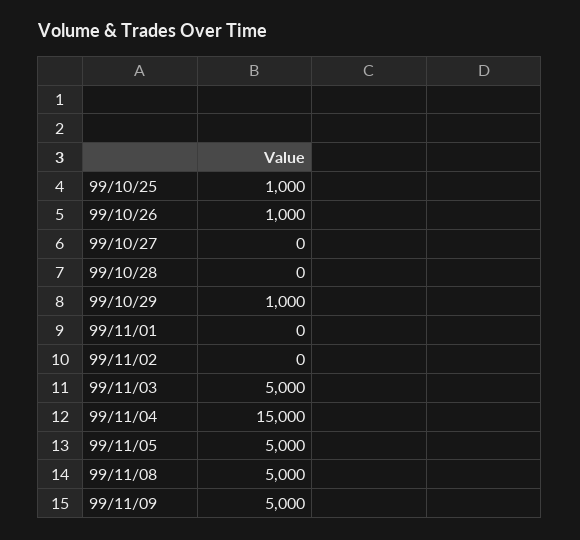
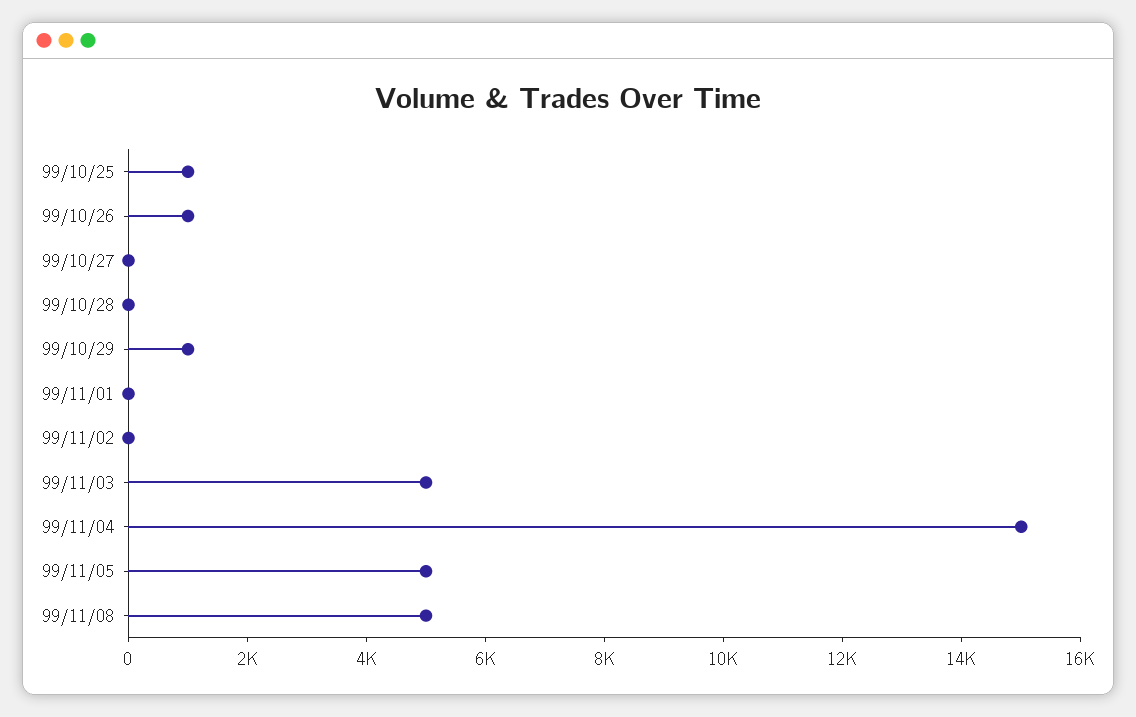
  {
    "99/10/25": 1000,
    "99/10/26": 1000,
    "99/10/27": 0,
    "99/10/28": 0,
    "99/10/29": 1000,
    "99/11/01": 0,
    "99/11/02": 0,
    "99/11/03": 5000,
    "99/11/04": 15000,
    "99/11/05": 5000,
-   "99/11/08": 5000,
+   "99/11/08": 5000
-   "99/11/09": 5000
  }

